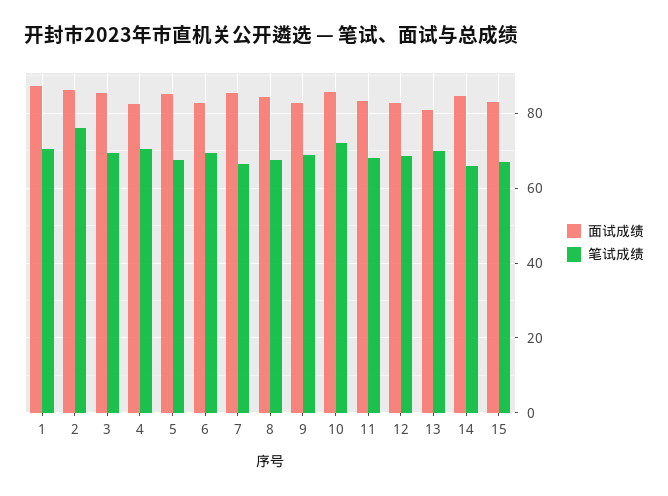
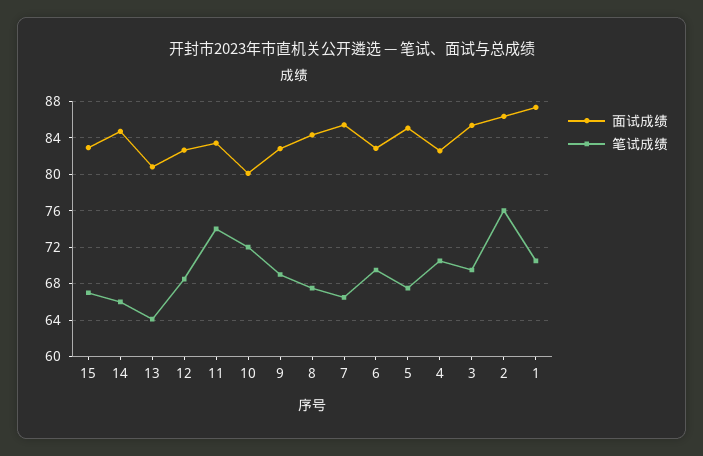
  {
    "面试成绩": {
      "1": 87,
      "2": 86,
      "3": 85,
      "4": 83,
      "5": 85,
      "6": 83,
      "7": 85,
      "8": 84,
      "9": 83,
-     "10": 86,
+     "10": 80,
      "11": 83,
      "12": 83,
      "13": 81,
      "14": 85,
      "15": 83
    },
    "笔试成绩": {
      "1": 71,
      "2": 76,
      "3": 70,
      "4": 71,
      "5": 68,
      "6": 70,
      "7": 67,
      "8": 68,
      "9": 69,
      "10": 72,
-     "11": 68,
+     "11": 74,
      "12": 69,
-     "13": 70,
+     "13": 64,
      "14": 66,
      "15": 67
    }
  }

